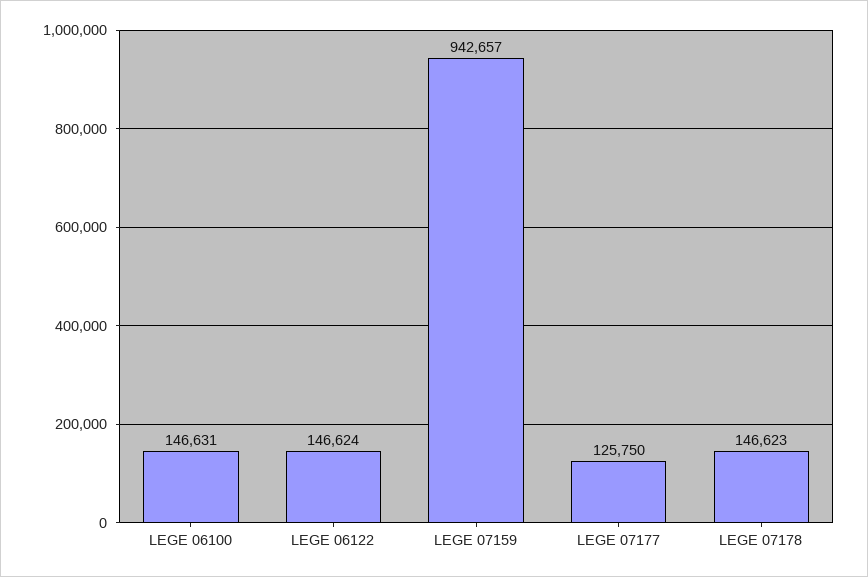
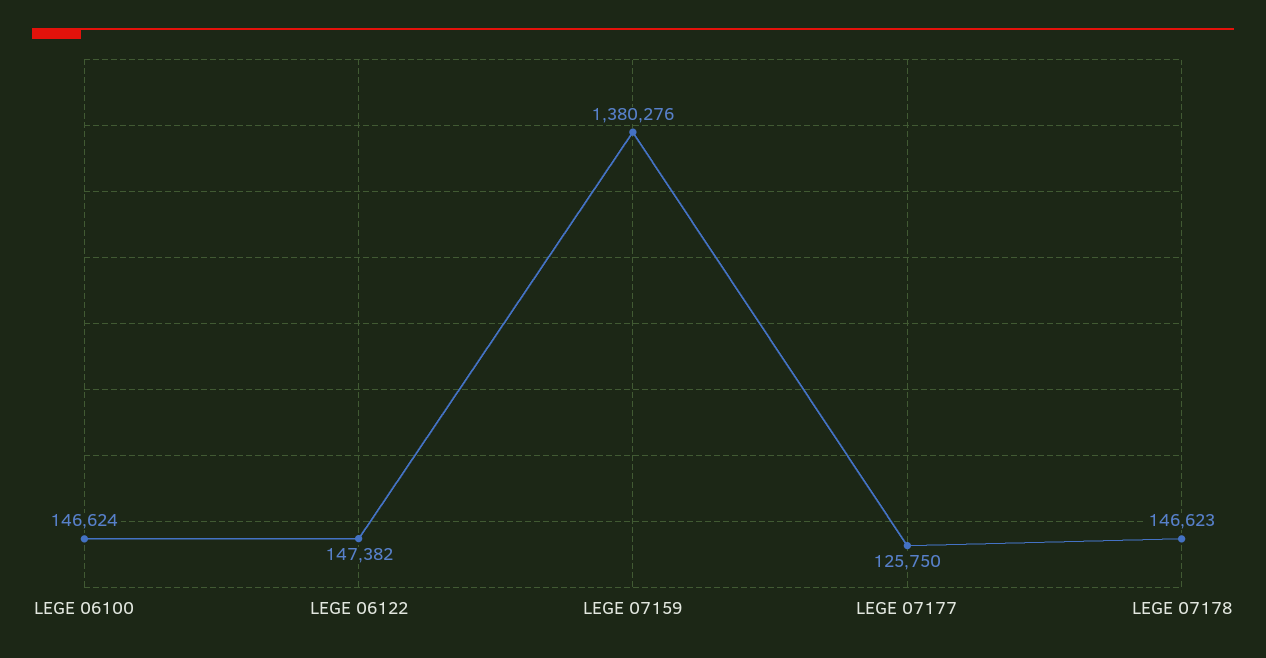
  {
-   "LEGE 06100": 146631,
+   "LEGE 06100": 146624,
-   "LEGE 06122": 146624,
+   "LEGE 06122": 147382,
-   "LEGE 07159": 942657,
+   "LEGE 07159": 1380276,
    "LEGE 07177": 125750,
    "LEGE 07178": 146623
  }

